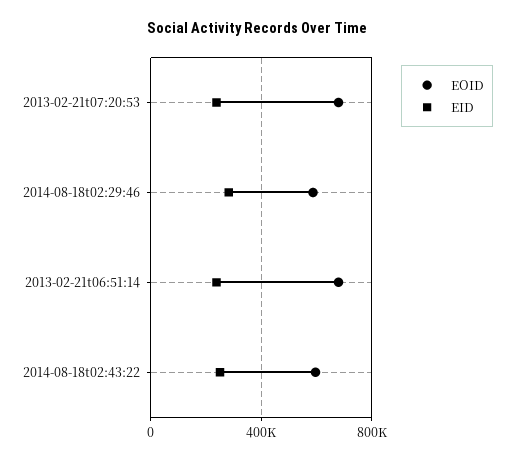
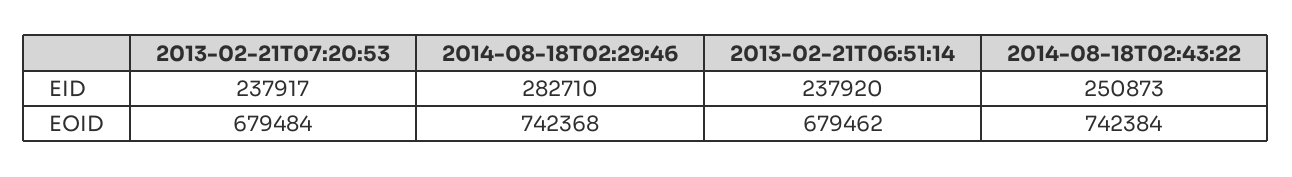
  {
    "EOID": {
      "2013-02-21t07:20:53": 679484,
-     "2014-08-18t02:29:46": 600000,
+     "2014-08-18t02:29:46": 742368,
      "2013-02-21t06:51:14": 679462,
-     "2014-08-18t02:43:22": 600000
+     "2014-08-18t02:43:22": 742384
    },
    "EID": {
      "2013-02-21t07:20:53": 237917,
      "2014-08-18t02:29:46": 282710,
      "2013-02-21t06:51:14": 237920,
      "2014-08-18t02:43:22": 250873
    }
  }

